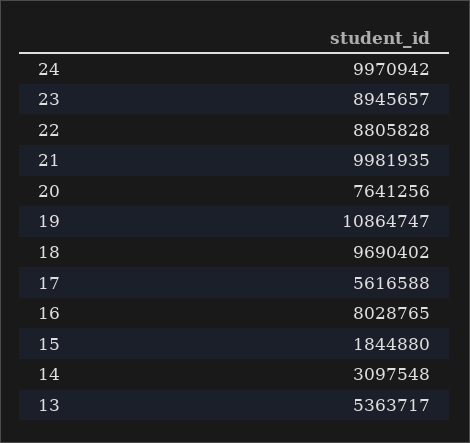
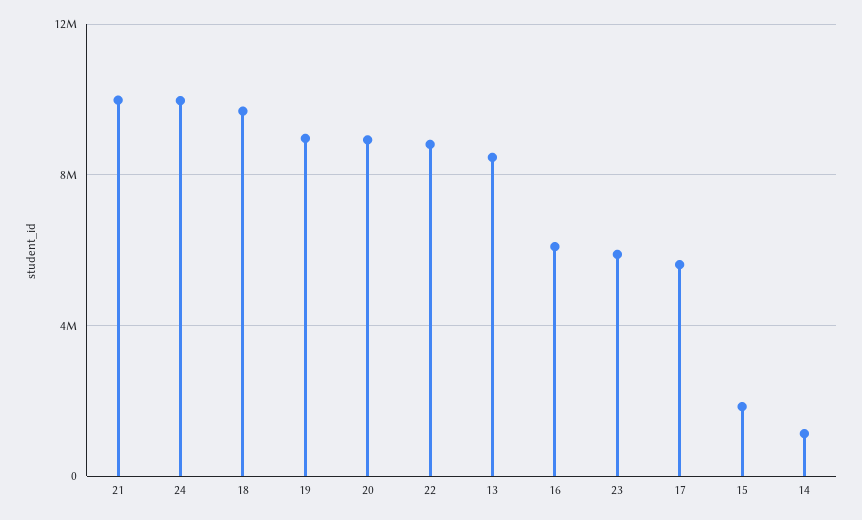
  {
    "24": 9970942,
-   "23": 8945657,
+   "23": 6000000,
    "22": 8805828,
    "21": 9981935,
-   "20": 7641256,
+   "20": 9000000,
-   "19": 10864747,
+   "19": 9000000,
    "18": 9690402,
    "17": 5616588,
-   "16": 8028765,
+   "16": 6000000,
    "15": 1844880,
-   "14": 3097548,
+   "14": 1000000,
-   "13": 5363717
+   "13": 8500000
  }

